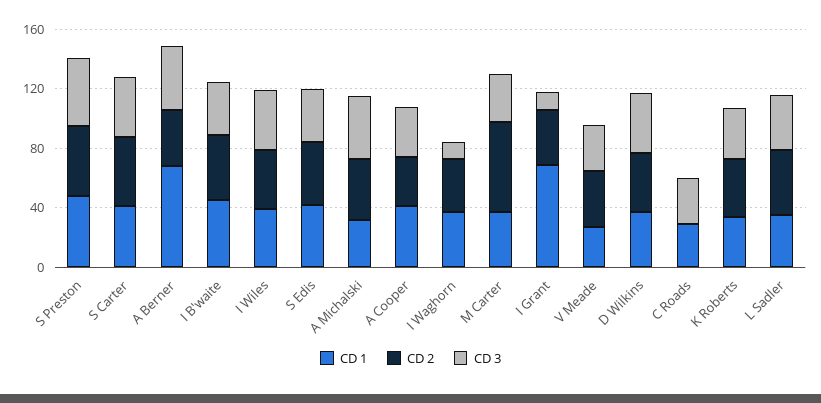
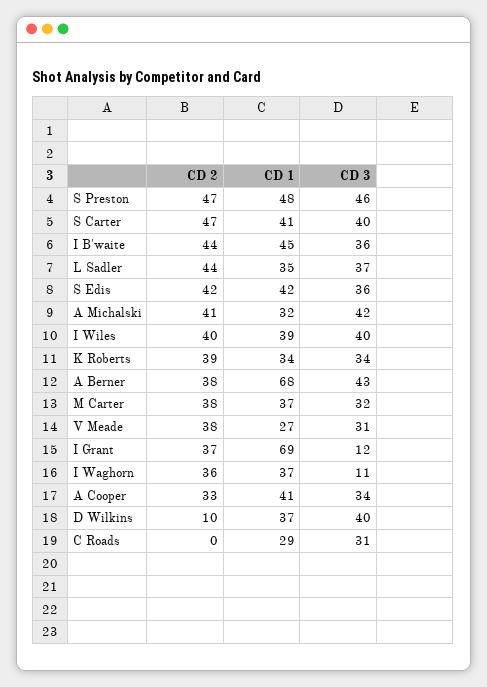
  {
    "CD 1": {
      "S Preston": 48,
      "S Carter": 41,
      "A Berner": 68,
      "I B'waite": 45,
      "I Wiles": 39,
      "S Edis": 42,
      "A Michalski": 32,
      "A Cooper": 41,
      "I Waghorn": 37,
      "M Carter": 37,
      "I Grant": 69,
      "V Meade": 27,
      "D Wilkins": 37,
      "C Roads": 29,
      "K Roberts": 34,
      "L Sadler": 35
    },
    "CD 2": {
      "S Preston": 47,
      "S Carter": 47,
      "A Berner": 38,
      "I B'waite": 44,
      "I Wiles": 40,
      "S Edis": 42,
      "A Michalski": 41,
      "A Cooper": 33,
      "I Waghorn": 36,
-     "M Carter": 60,
+     "M Carter": 38,
      "I Grant": 37,
      "V Meade": 38,
-     "D Wilkins": 40,
+     "D Wilkins": 10,
      "C Roads": 0,
      "K Roberts": 39,
      "L Sadler": 44
    },
    "CD 3": {
      "S Preston": 46,
      "S Carter": 40,
      "A Berner": 43,
      "I B'waite": 36,
      "I Wiles": 40,
      "S Edis": 36,
      "A Michalski": 42,
      "A Cooper": 34,
      "I Waghorn": 11,
      "M Carter": 32,
      "I Grant": 12,
      "V Meade": 31,
      "D Wilkins": 40,
      "C Roads": 31,
      "K Roberts": 34,
      "L Sadler": 37
    }
  }

